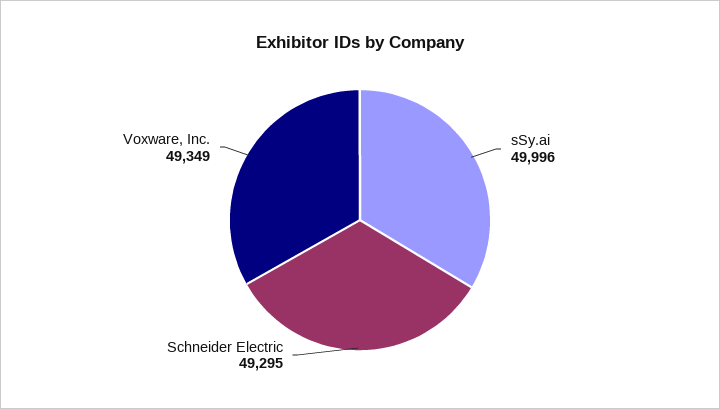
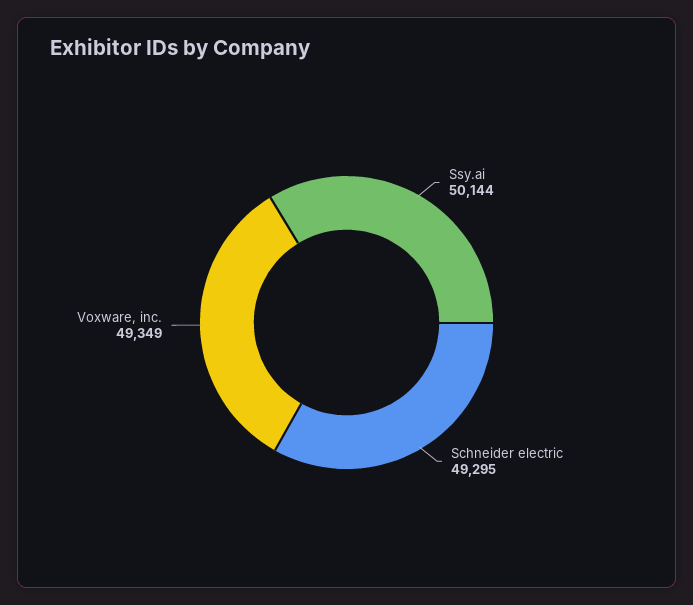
  {
-   "sSy.ai": 49996,
+   "sSy.ai": 50144,
    "Schneider Electric": 49295,
    "Voxware, Inc.": 49349
  }

